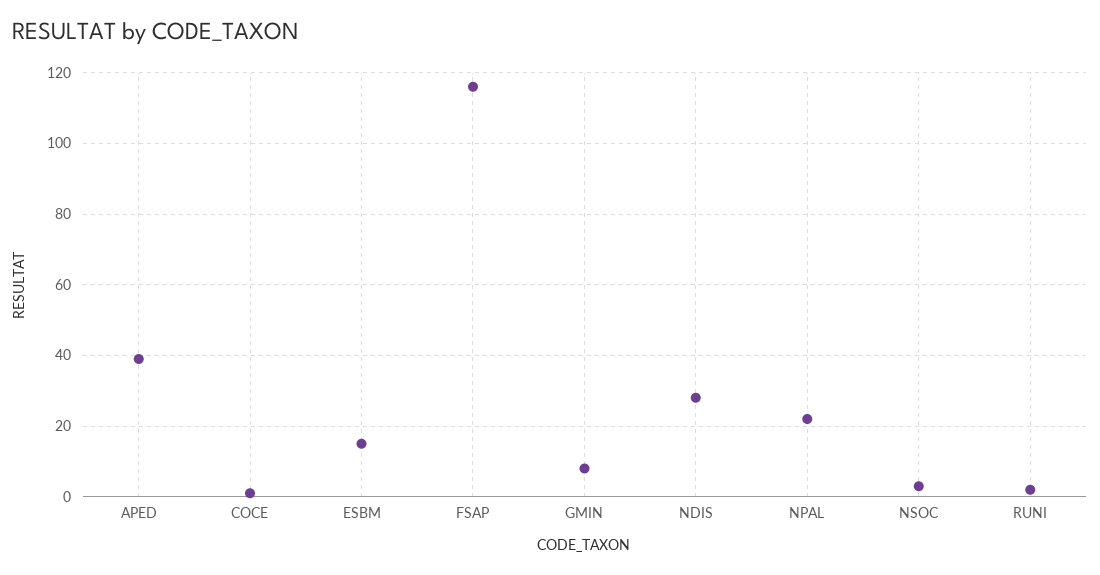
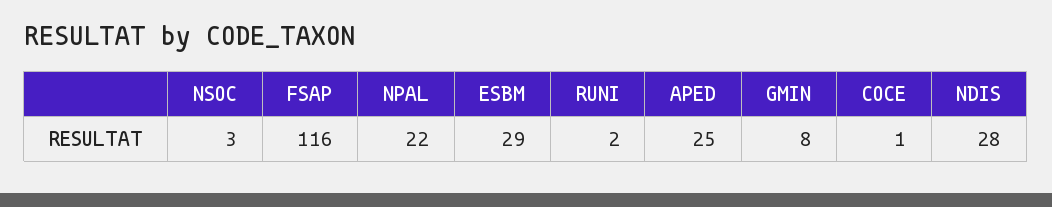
  {
-   "APED": 40,
+   "APED": 25,
    "COCE": 1,
-   "ESBM": 15,
+   "ESBM": 29,
    "FSAP": 116,
    "GMIN": 8,
    "NDIS": 28,
    "NPAL": 22,
    "NSOC": 3,
    "RUNI": 2
  }

